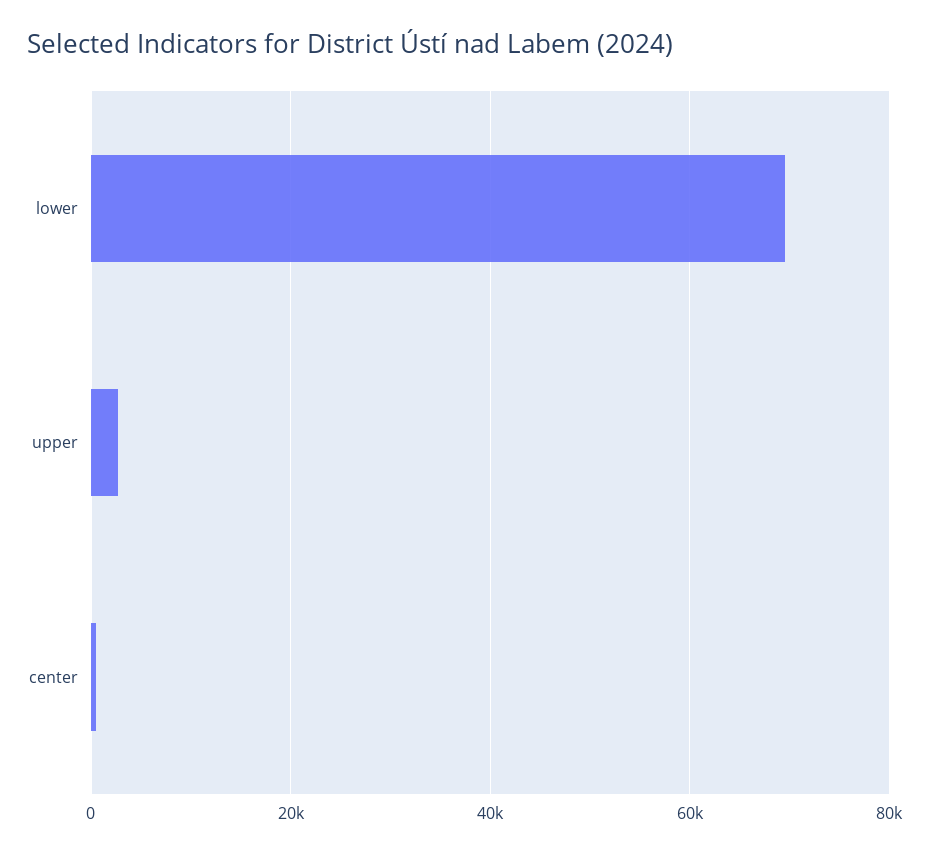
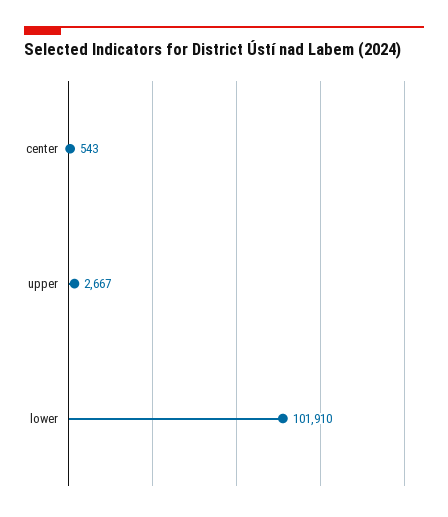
  {
-   "lower": 70000,
+   "lower": 101910,
    "upper": 2667,
    "center": 543
  }

